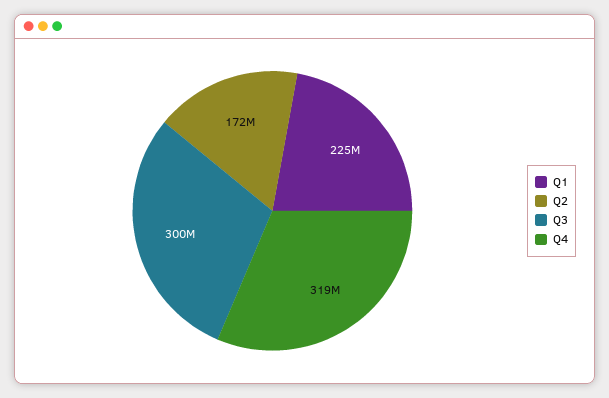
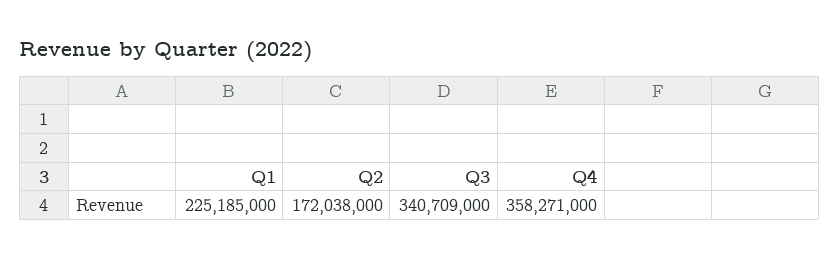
  {
    "Q1": 225185000,
    "Q2": 172038000,
-   "Q3": 300000000,
+   "Q3": 340709000,
-   "Q4": 319000000
+   "Q4": 358271000
  }

